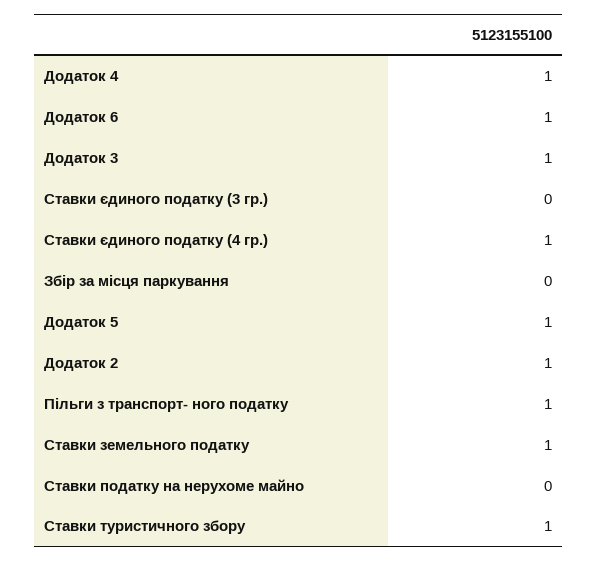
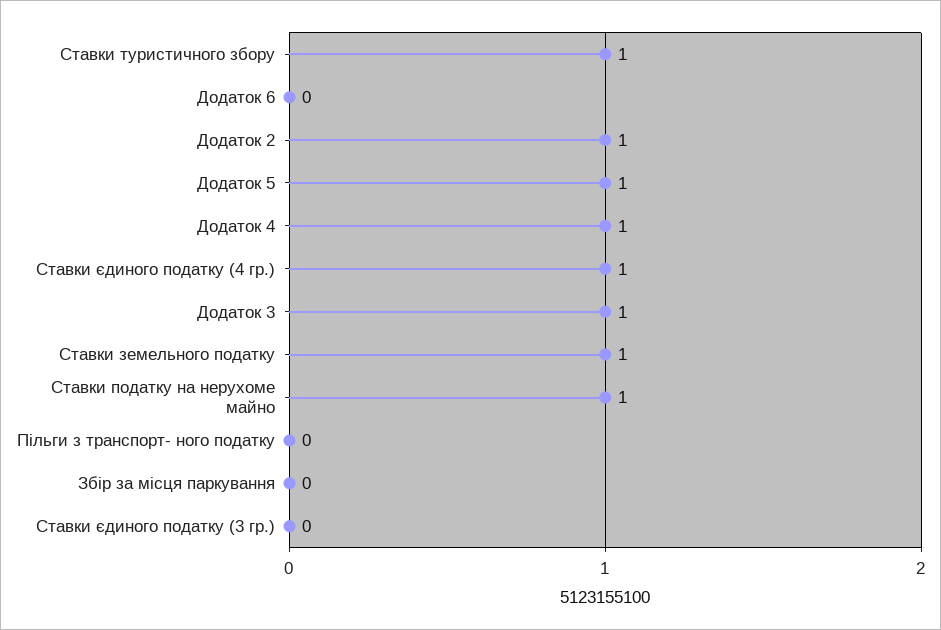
  {
    "Додаток 4": 1,
-   "Додаток 6": 1,
+   "Додаток 6": 0,
    "Додаток 3": 1,
    "Ставки єдиного податку (3 гр.)": 0,
    "Ставки єдиного податку (4 гр.)": 1,
    "Збір за місця паркування": 0,
    "Додаток 5": 1,
    "Додаток 2": 1,
-   "Пільги з транспорт- ного податку": 1,
+   "Пільги з транспорт- ного податку": 0,
    "Ставки земельного податку": 1,
-   "Ставки податку на нерухоме майно": 0,
+   "Ставки податку на нерухоме майно": 1,
    "Ставки туристичного збору": 1
  }

